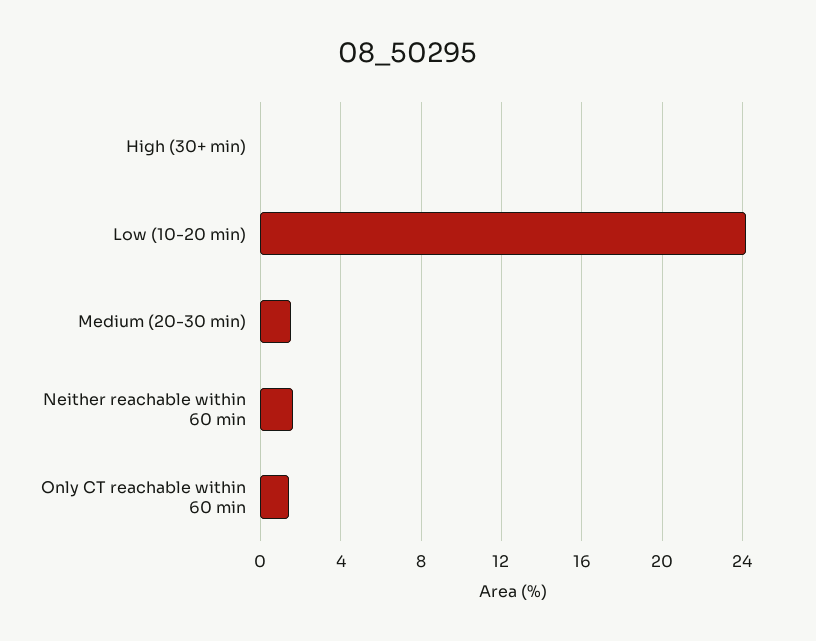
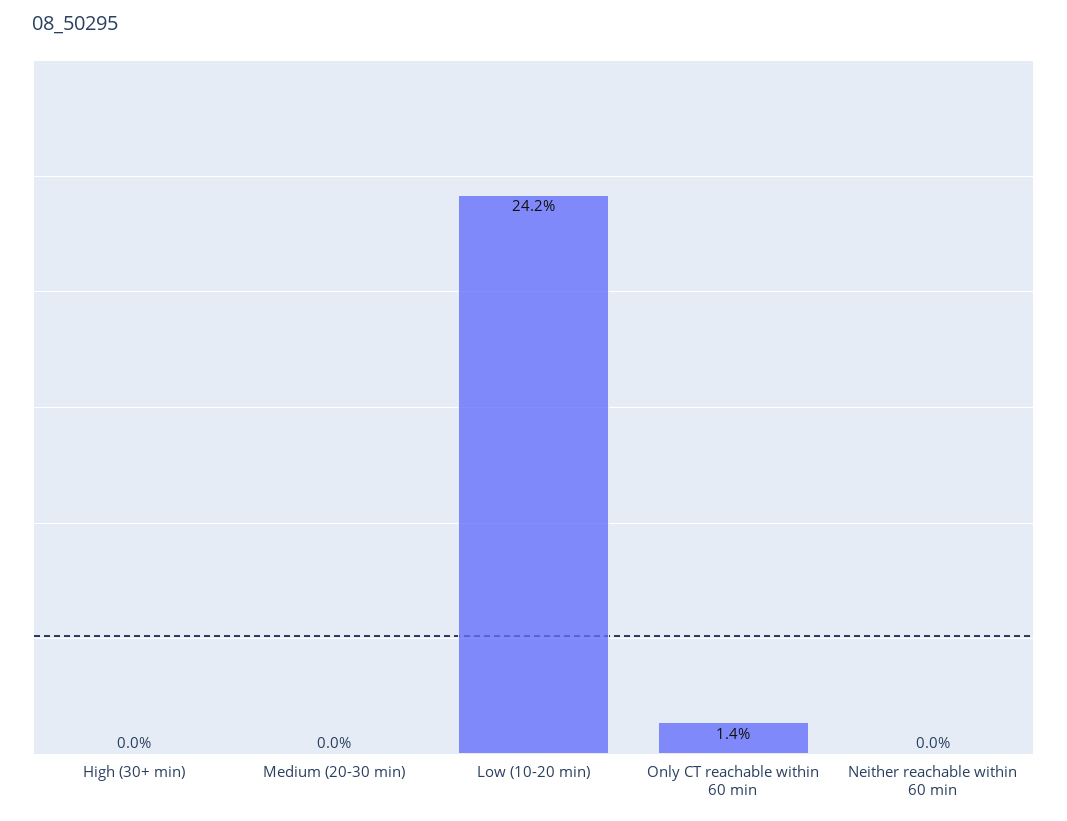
  {
    "High (30+ min)": 0,
    "Low (10-20 min)": 24.2,
-   "Medium (20-30 min)": 1.5,
+   "Medium (20-30 min)": 0,
-   "Neither reachable within 60 min": 1.5,
+   "Neither reachable within 60 min": 0,
    "Only CT reachable within 60 min": 1.4
  }

